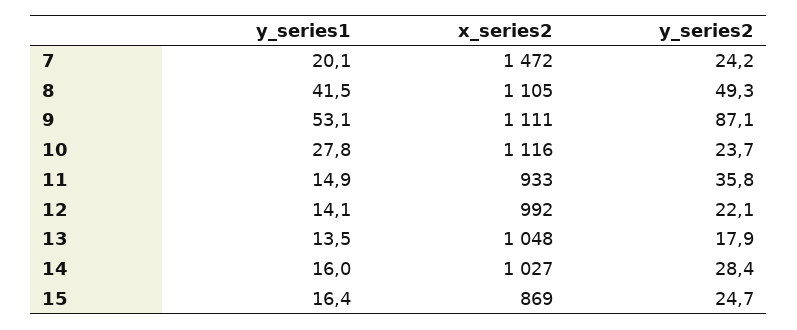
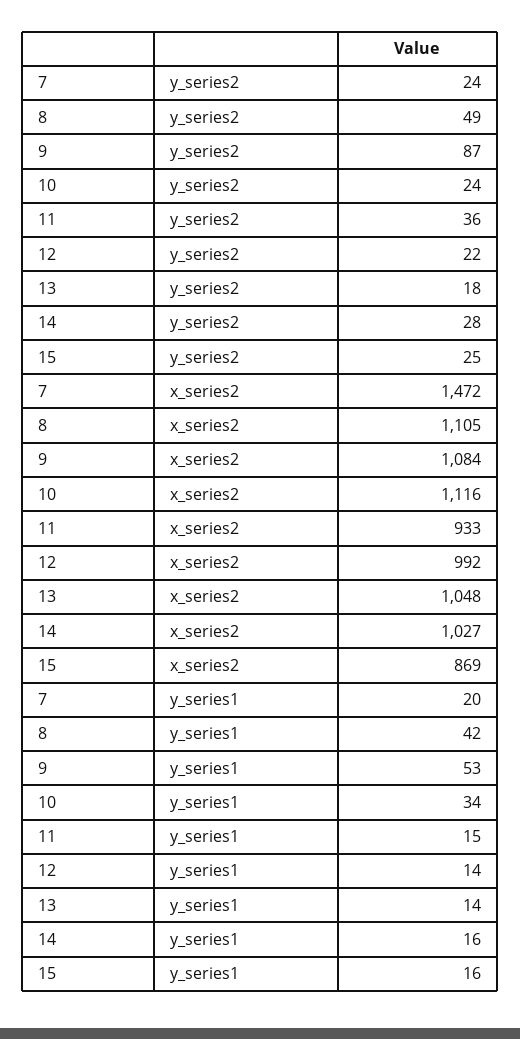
  {
    "y_series1": {
      "7": 20.1,
      "8": 41.5,
      "9": 53.1,
-     "10": 27.8,
+     "10": 34,
      "11": 14.9,
      "12": 14.1,
      "13": 13.5,
      "14": 16,
      "15": 16.4
    },
    "x_series2": {
      "7": 1472,
      "8": 1105,
-     "9": 1111,
+     "9": 1084,
      "10": 1116,
      "11": 933,
      "12": 992,
      "13": 1048,
      "14": 1027,
      "15": 869
    },
    "y_series2": {
      "7": 24.2,
      "8": 49.3,
      "9": 87.1,
      "10": 23.7,
      "11": 35.8,
      "12": 22.1,
      "13": 17.9,
      "14": 28.4,
      "15": 24.7
    }
  }

